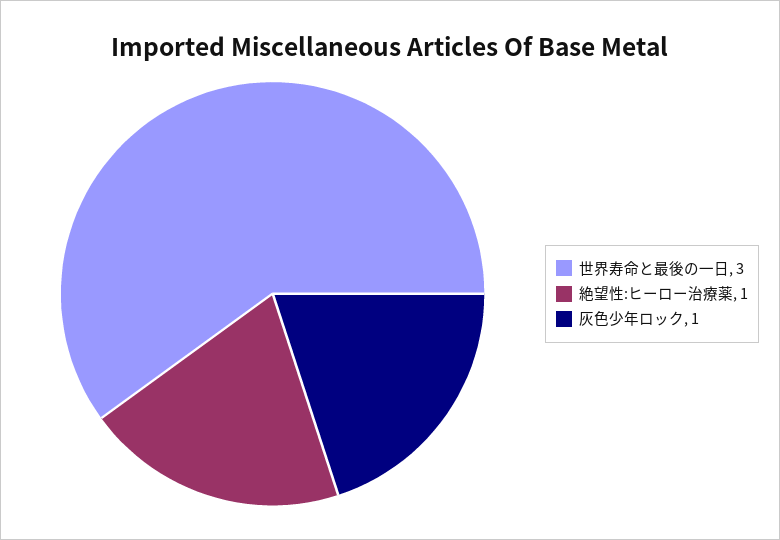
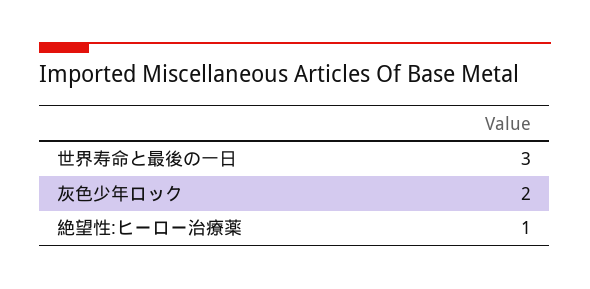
  {
    "世界寿命と最後の一日": 3,
    "絶望性:ヒーロー治療薬": 1,
-   "灰色少年ロック": 1
+   "灰色少年ロック": 2
  }

